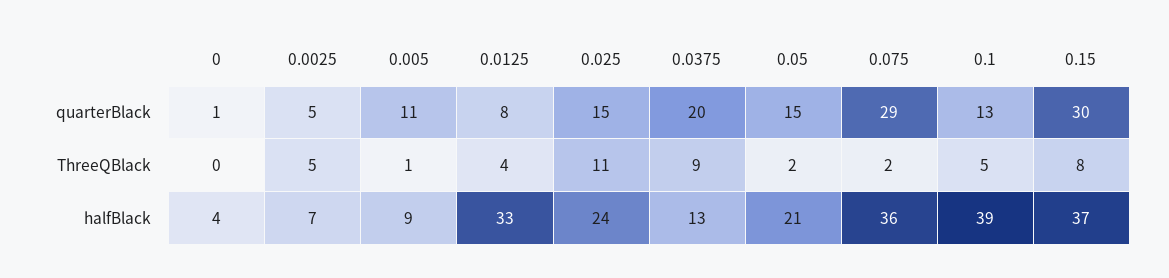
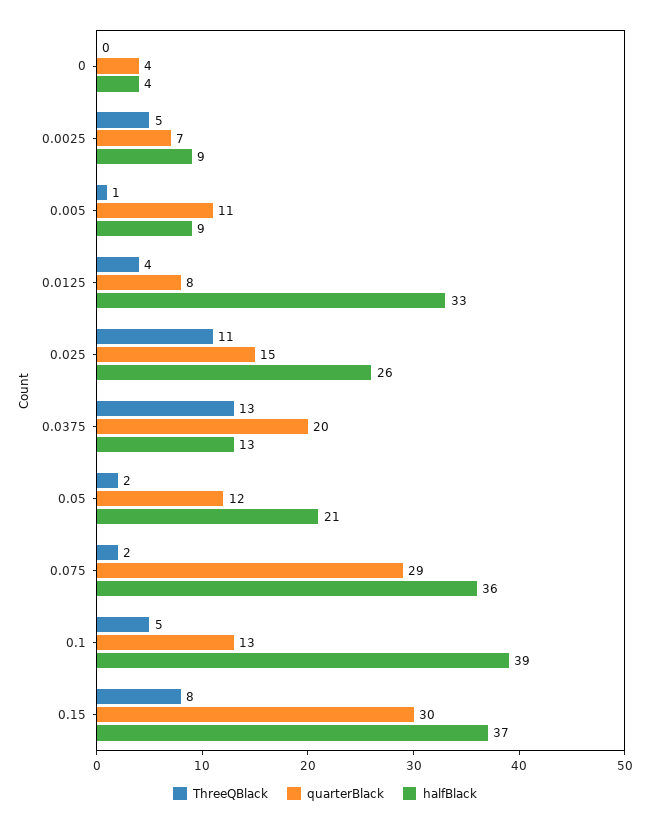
  {
    "quarterBlack": {
-     "0": 1,
+     "0": 4,
-     "0.0025": 5,
+     "0.0025": 7,
      "0.005": 11,
      "0.0125": 8,
      "0.025": 15,
      "0.0375": 20,
-     "0.05": 15,
+     "0.05": 12,
      "0.075": 29,
      "0.1": 13,
      "0.15": 30
    },
    "ThreeQBlack": {
      "0": 0,
      "0.0025": 5,
      "0.005": 1,
      "0.0125": 4,
      "0.025": 11,
-     "0.0375": 9,
+     "0.0375": 13,
      "0.05": 2,
      "0.075": 2,
      "0.1": 5,
      "0.15": 8
    },
    "halfBlack": {
      "0": 4,
-     "0.0025": 7,
+     "0.0025": 9,
      "0.005": 9,
      "0.0125": 33,
-     "0.025": 24,
+     "0.025": 26,
      "0.0375": 13,
      "0.05": 21,
      "0.075": 36,
      "0.1": 39,
      "0.15": 37
    }
  }

